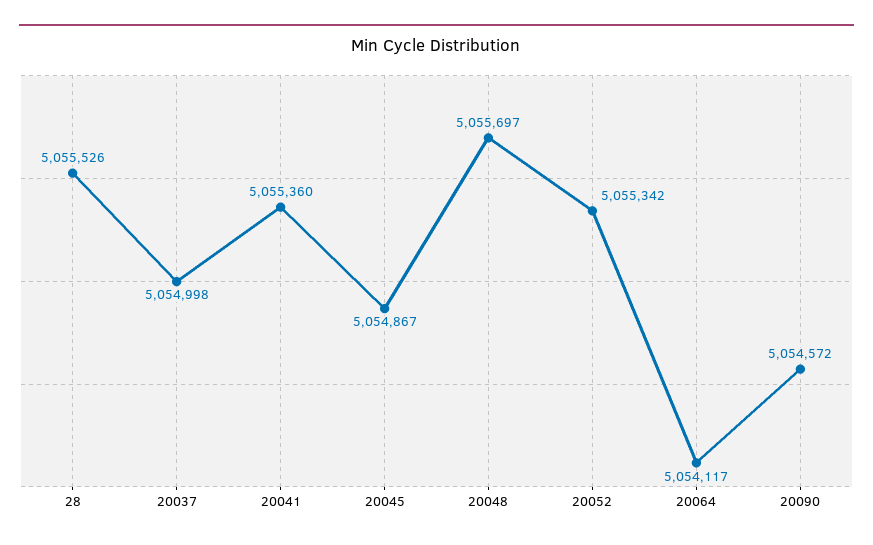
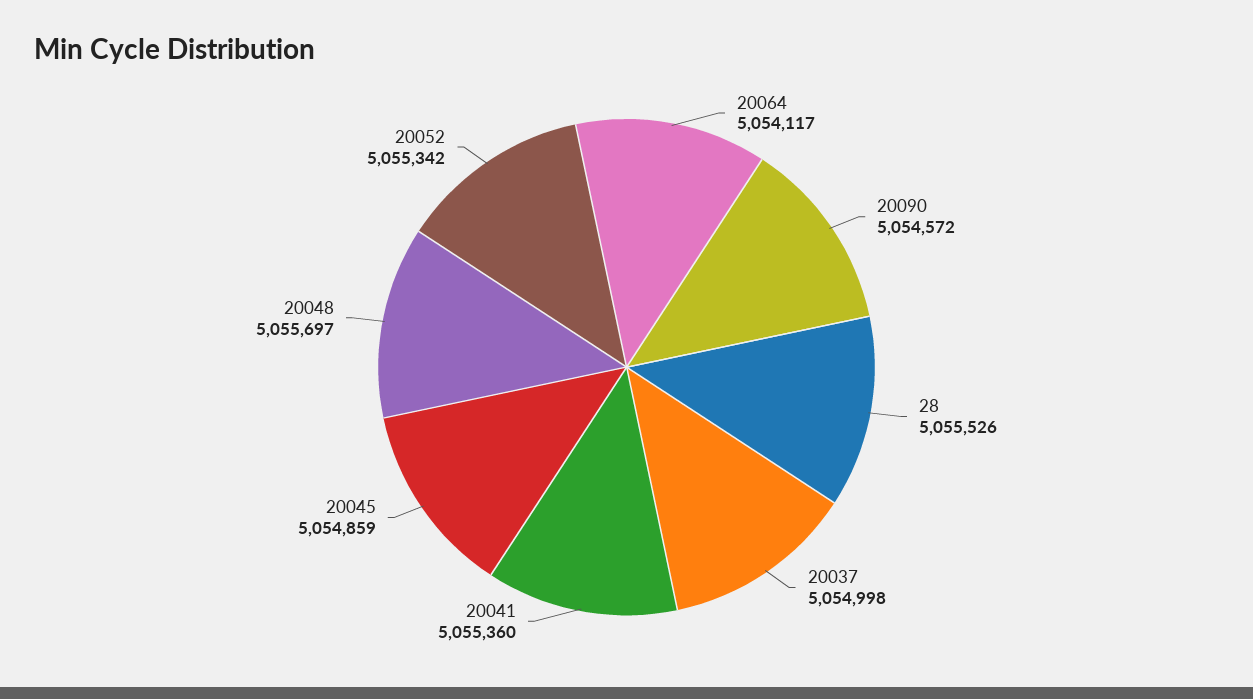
  {
    "28": 5055526,
    "20037": 5054998,
    "20041": 5055360,
-   "20045": 5054867,
+   "20045": 5054859,
    "20048": 5055697,
    "20052": 5055342,
    "20064": 5054117,
    "20090": 5054572
  }

